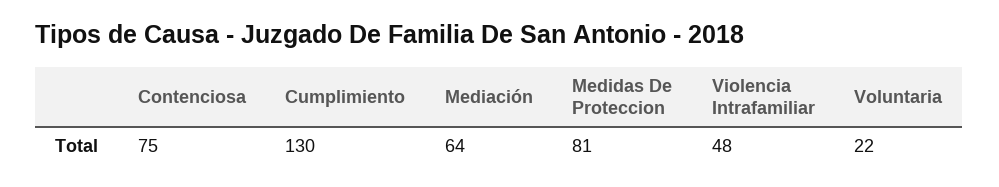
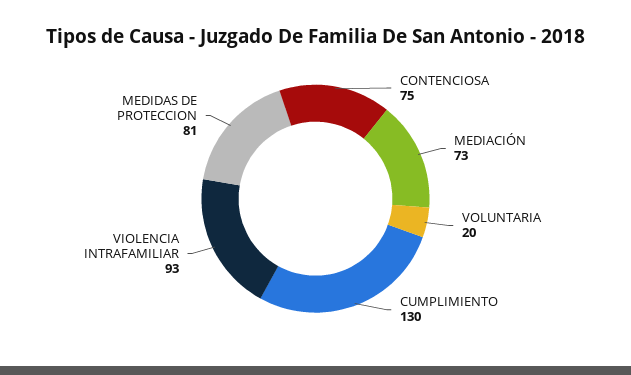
  {
    "Contenciosa": 75,
    "Cumplimiento": 130,
-   "Mediación": 64,
+   "Mediación": 73,
    "Medidas De Proteccion": 81,
-   "Violencia Intrafamiliar": 48,
+   "Violencia Intrafamiliar": 93,
-   "Voluntaria": 22
+   "Voluntaria": 20
  }

